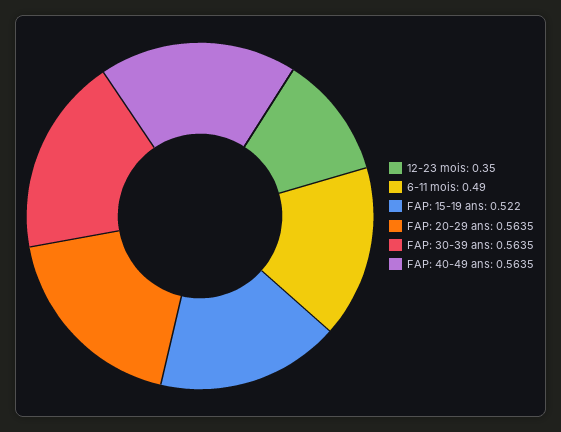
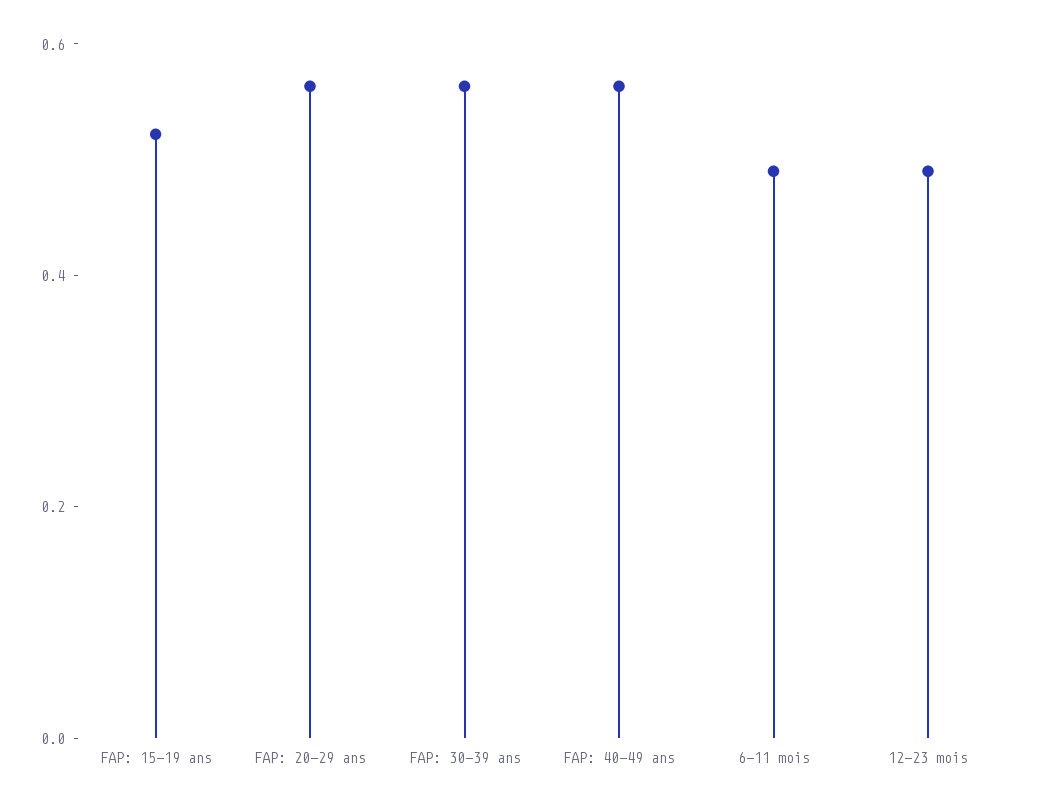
  {
-   "12-23 mois": 0.35,
+   "12-23 mois": 0.5,
    "6-11 mois": 0.49,
    "FAP: 15-19 ans": 0.522,
    "FAP: 20-29 ans": 0.5635,
    "FAP: 30-39 ans": 0.5635,
    "FAP: 40-49 ans": 0.5635
  }

